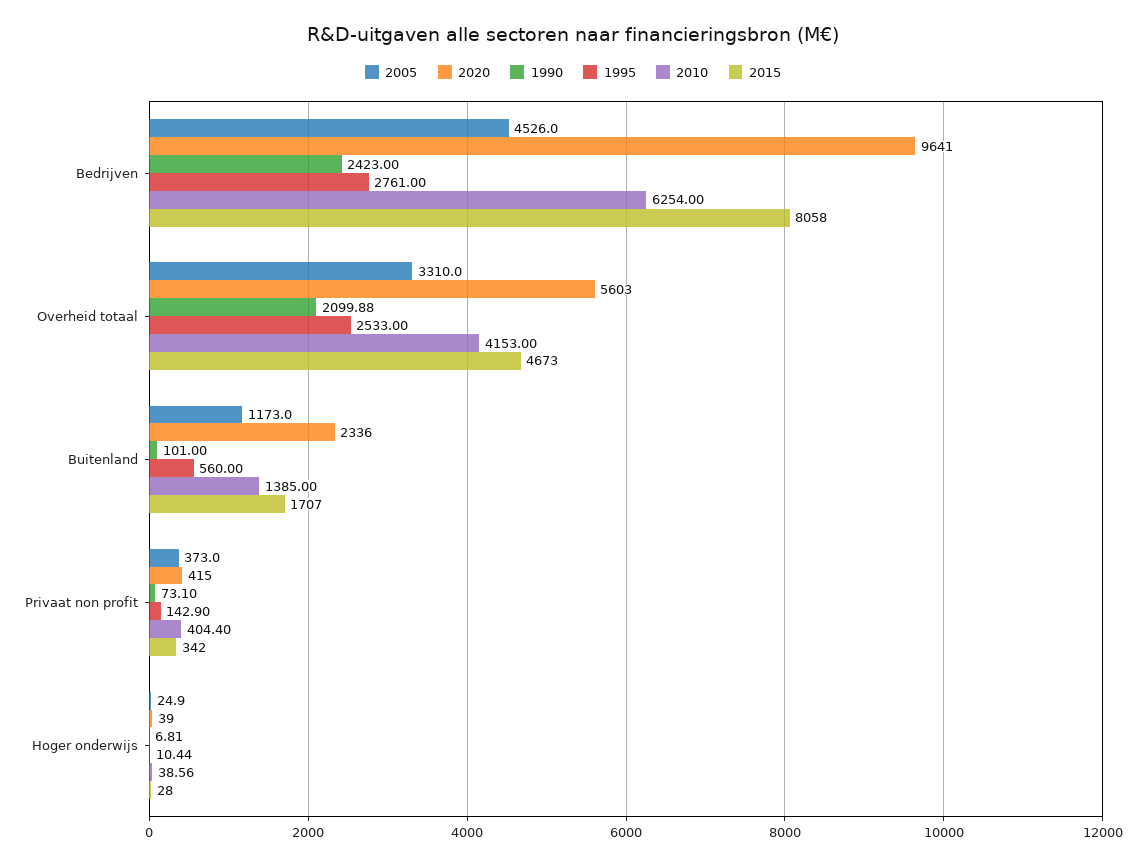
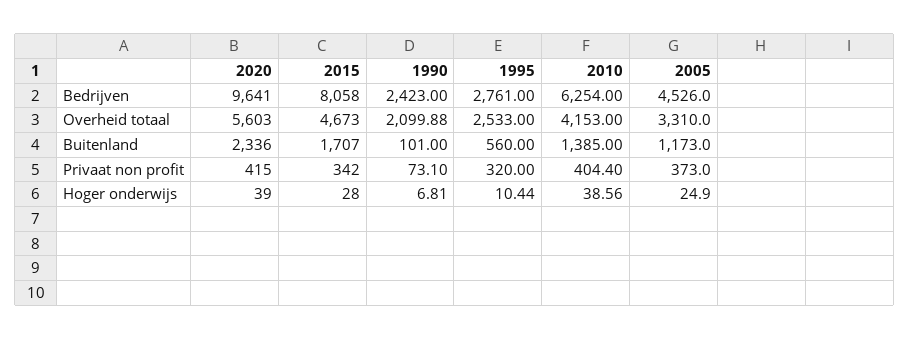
  {
    "2005": {
      "Bedrijven": 4526,
      "Overheid totaal": 3310,
      "Buitenland": 1173,
      "Privaat non profit": 373,
      "Hoger onderwijs": 24.9
    },
    "2020": {
      "Bedrijven": 9641,
      "Overheid totaal": 5603,
      "Buitenland": 2336,
      "Privaat non profit": 415,
      "Hoger onderwijs": 39
    },
    "1990": {
      "Bedrijven": 2423,
      "Overheid totaal": 2099.88,
      "Buitenland": 101,
      "Privaat non profit": 73.1,
      "Hoger onderwijs": 6.81
    },
    "1995": {
      "Bedrijven": 2761,
      "Overheid totaal": 2533,
      "Buitenland": 560,
-     "Privaat non profit": 142.9,
+     "Privaat non profit": 320,
      "Hoger onderwijs": 10.44
    },
    "2010": {
      "Bedrijven": 6254,
      "Overheid totaal": 4153,
      "Buitenland": 1385,
      "Privaat non profit": 404.4,
      "Hoger onderwijs": 38.56
    },
    "2015": {
      "Bedrijven": 8058,
      "Overheid totaal": 4673,
      "Buitenland": 1707,
      "Privaat non profit": 342,
      "Hoger onderwijs": 28
    }
  }

